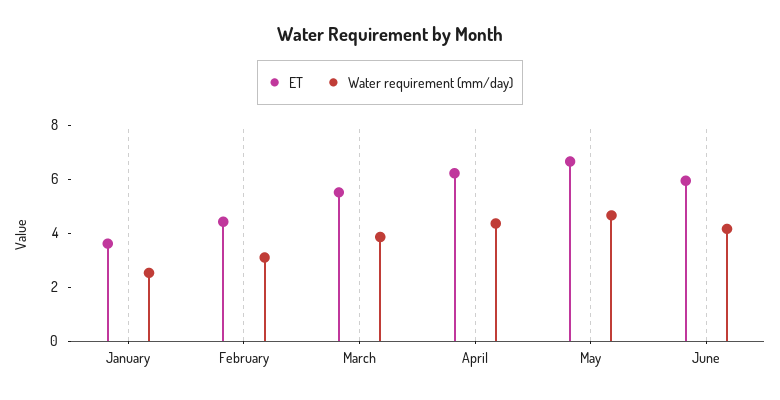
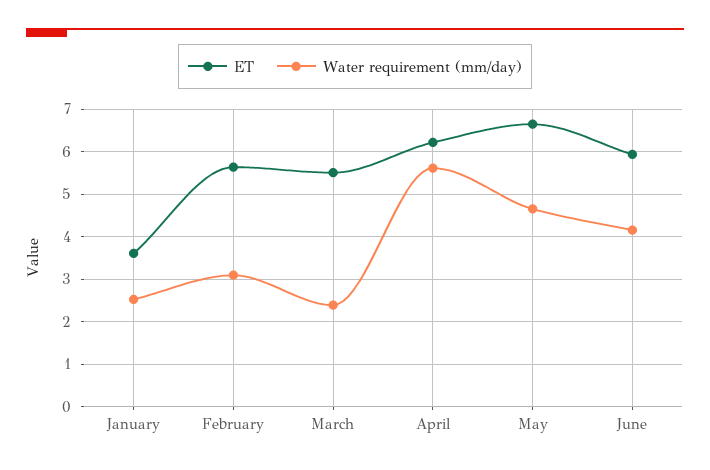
  {
    "ET": {
      "January": 3.6,
-     "February": 4.5,
+     "February": 5.6,
      "March": 5.6,
      "April": 6.2,
      "May": 6.6,
      "June": 6
    },
    "Water requirement (mm/day)": {
      "January": 2.6,
      "February": 3,
-     "March": 4,
+     "March": 2.4,
-     "April": 4.5,
+     "April": 5.6,
      "May": 4.6,
      "June": 4.2
    }
  }

